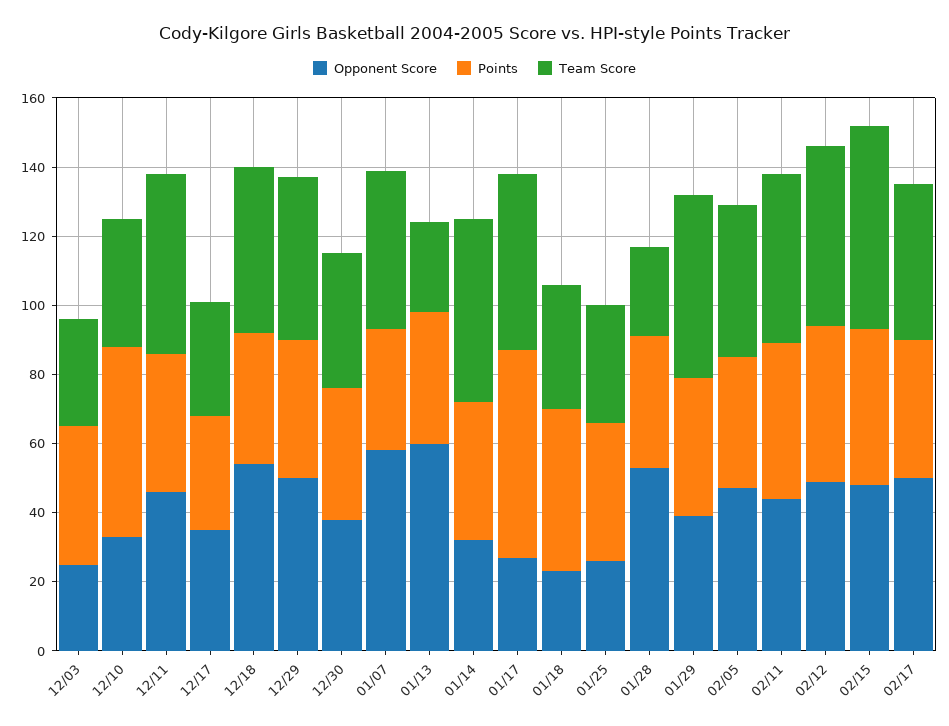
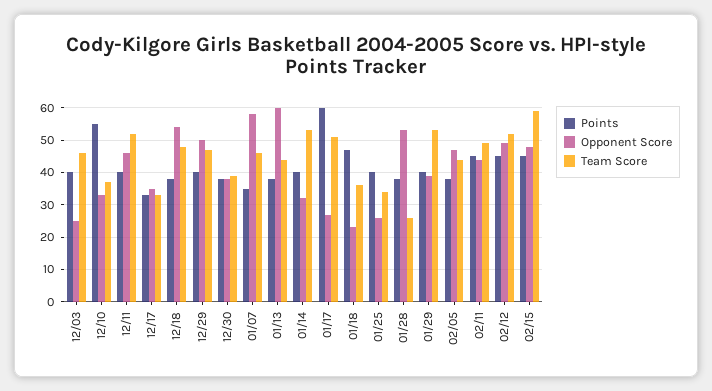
  {
    "Opponent Score": {
      "12/03": 25,
      "12/10": 35,
      "12/11": 45,
      "12/17": 35,
      "12/18": 55,
      "12/29": 50,
      "12/30": 40,
      "01/07": 60,
      "01/13": 60,
      "01/14": 30,
      "01/17": 25,
      "01/18": 25,
      "01/25": 25,
      "01/28": 55,
      "01/29": 40,
      "02/05": 45,
      "02/11": 45,
      "02/12": 50,
-     "02/15": 50,
+     "02/15": 50
-     "02/17": 50
    },
    "Points": {
      "12/03": 40,
      "12/10": 55,
      "12/11": 40,
      "12/17": 35,
      "12/18": 40,
      "12/29": 40,
      "12/30": 40,
      "01/07": 35,
      "01/13": 40,
      "01/14": 40,
      "01/17": 60,
      "01/18": 45,
      "01/25": 40,
      "01/28": 40,
      "01/29": 40,
      "02/05": 40,
      "02/11": 45,
      "02/12": 45,
-     "02/15": 45,
+     "02/15": 45
-     "02/17": 40
    },
    "Team Score": {
-     "12/03": 30,
+     "12/03": 45,
      "12/10": 35,
      "12/11": 50,
      "12/17": 35,
      "12/18": 50,
      "12/29": 45,
      "12/30": 40,
      "01/07": 45,
-     "01/13": 25,
+     "01/13": 45,
      "01/14": 55,
      "01/17": 50,
      "01/18": 35,
      "01/25": 35,
      "01/28": 25,
      "01/29": 55,
      "02/05": 45,
      "02/11": 50,
      "02/12": 50,
-     "02/15": 60,
+     "02/15": 60
-     "02/17": 45
    }
  }

